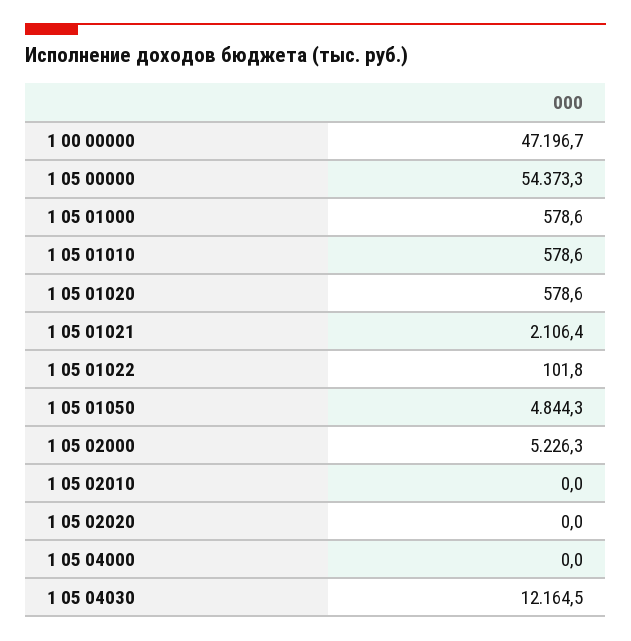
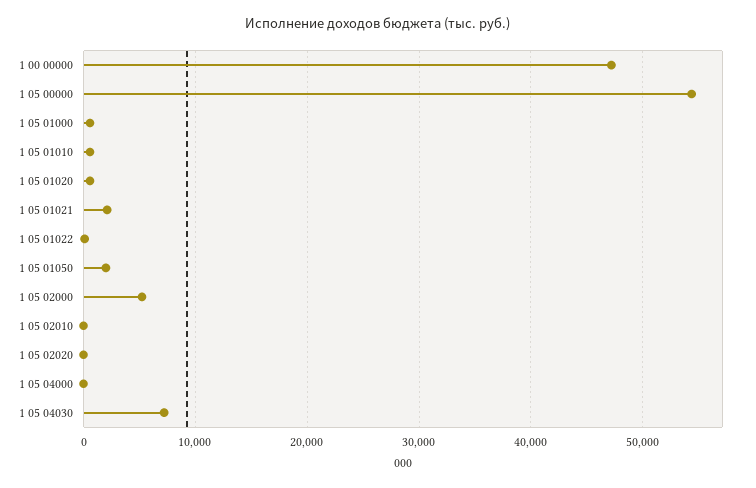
  {
    "1 00 00000": 47196.7,
    "1 05 00000": 54373.3,
    "1 05 01000": 578.6,
    "1 05 01010": 578.6,
    "1 05 01020": 578.6,
    "1 05 01021": 2106.4,
    "1 05 01022": 101.8,
-   "1 05 01050": 4844.3,
+   "1 05 01050": 2000,
    "1 05 02000": 5226.3,
    "1 05 02010": 0,
    "1 05 02020": 0,
    "1 05 04000": 0,
-   "1 05 04030": 12164.5
+   "1 05 04030": 7000
  }

